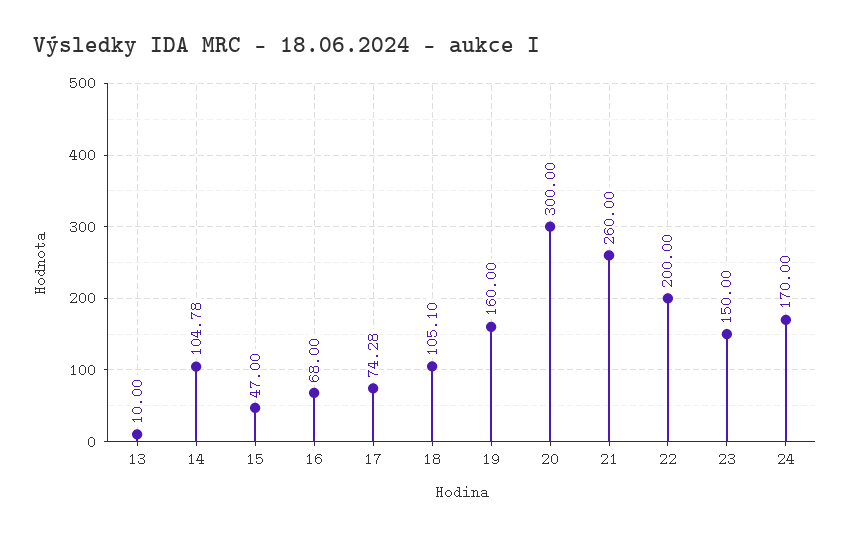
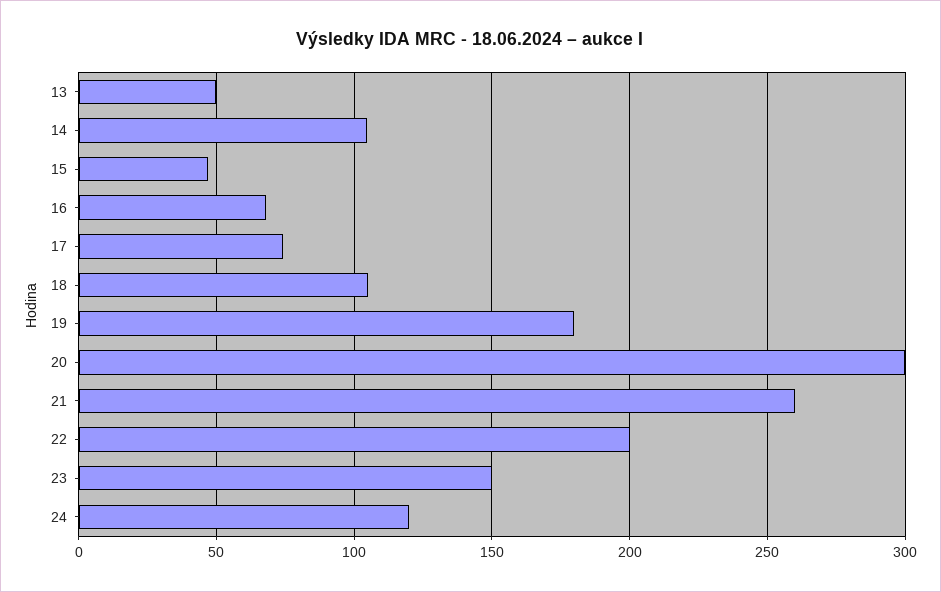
  {
-   "13": 10,
+   "13": 50,
    "14": 104.78,
    "15": 47,
    "16": 68,
    "17": 74.28,
    "18": 105.1,
-   "19": 160,
+   "19": 180,
    "20": 300,
    "21": 260,
    "22": 200,
    "23": 150,
-   "24": 170
+   "24": 120
  }

